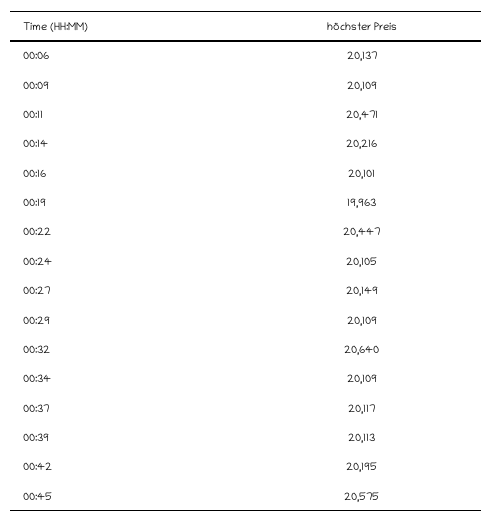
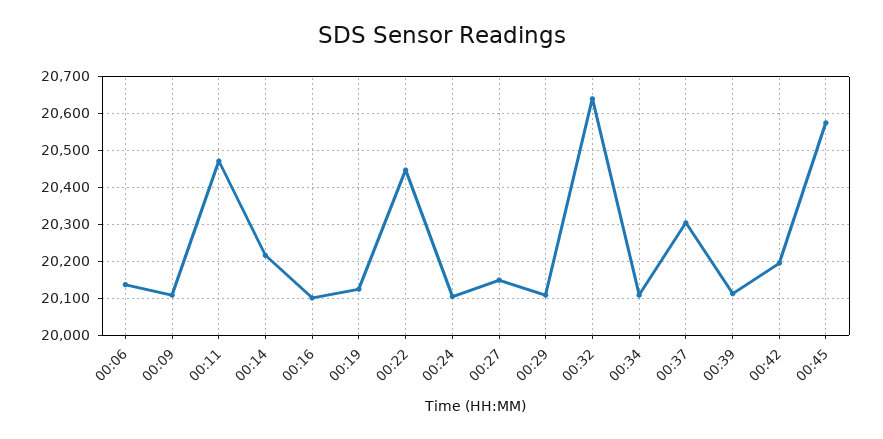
  {
    "00:06": 20137,
    "00:09": 20109,
    "00:11": 20471,
    "00:14": 20216,
    "00:16": 20101,
-   "00:19": 19963,
+   "00:19": 20120,
    "00:22": 20447,
    "00:24": 20105,
    "00:27": 20149,
    "00:29": 20109,
    "00:32": 20640,
    "00:34": 20109,
-   "00:37": 20117,
+   "00:37": 20300,
    "00:39": 20113,
    "00:42": 20195,
    "00:45": 20575
  }

